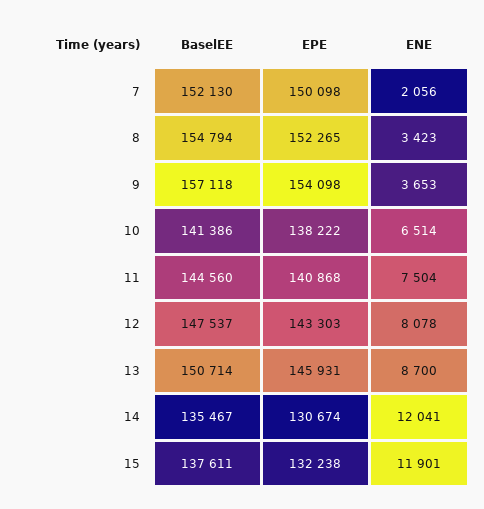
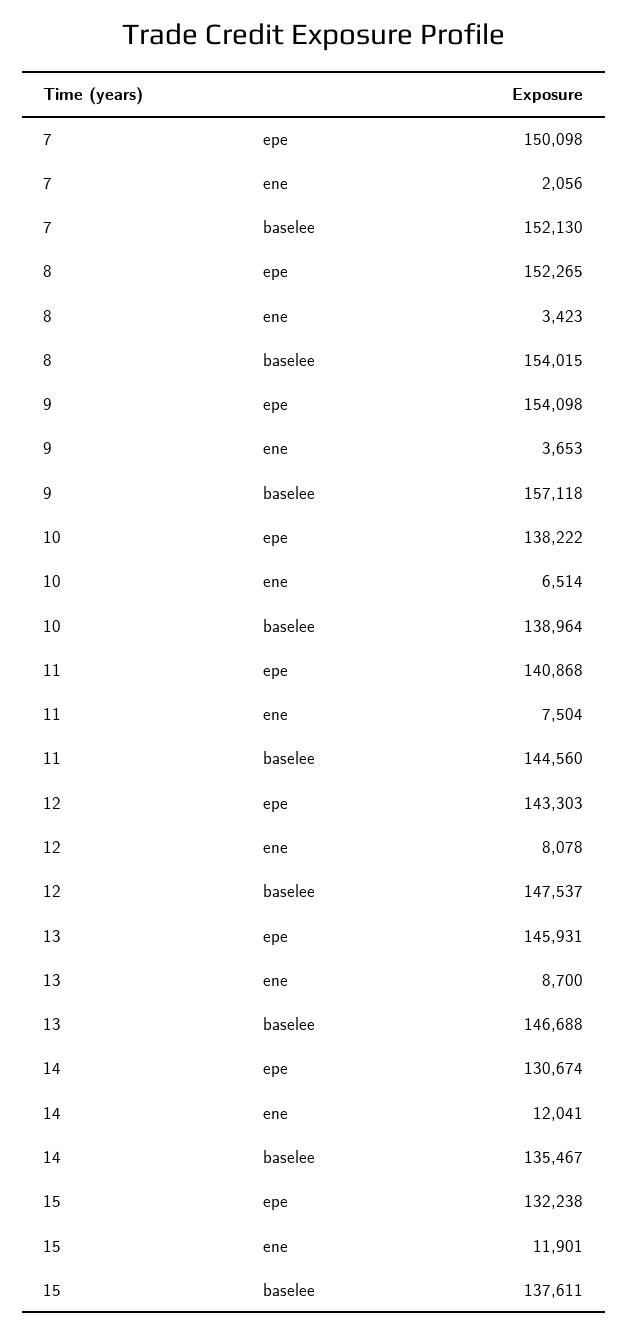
  {
    "BaselEE": {
      "7": 152130,
-     "8": 154794,
+     "8": 154015,
      "9": 157118,
-     "10": 141386,
+     "10": 138964,
      "11": 144560,
      "12": 147537,
-     "13": 150714,
+     "13": 146688,
      "14": 135467,
      "15": 137611
    },
    "EPE": {
      "7": 150098,
      "8": 152265,
      "9": 154098,
      "10": 138222,
      "11": 140868,
      "12": 143303,
      "13": 145931,
      "14": 130674,
      "15": 132238
    },
    "ENE": {
      "7": 2056,
      "8": 3423,
      "9": 3653,
      "10": 6514,
      "11": 7504,
      "12": 8078,
      "13": 8700,
      "14": 12041,
      "15": 11901
    }
  }

